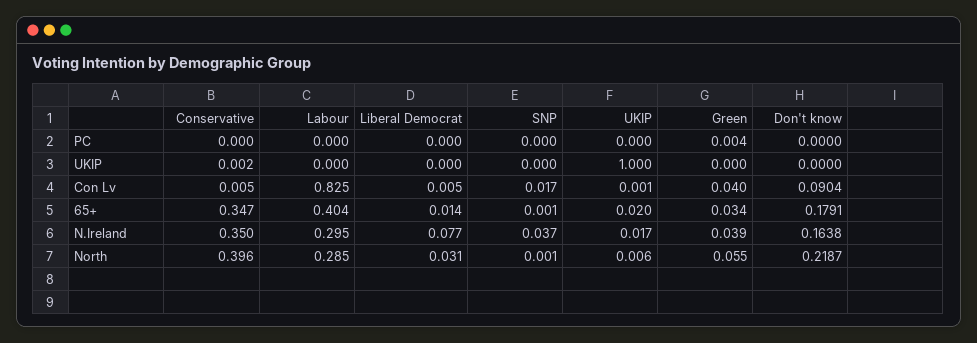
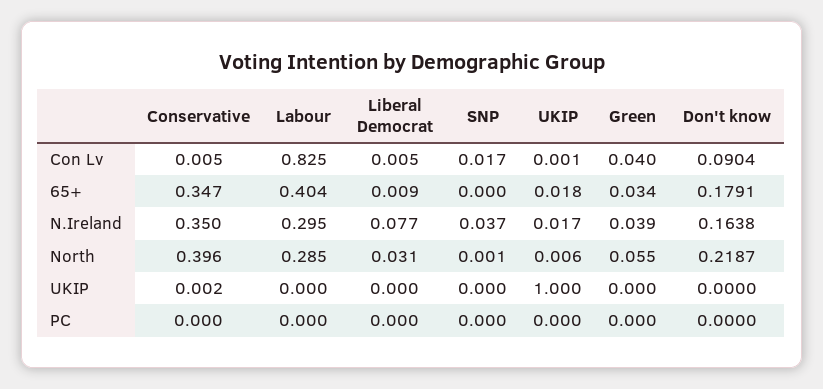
  {
    "Conservative": {
      "PC": 0,
      "UKIP": 0.002,
      "Con Lv": 0.005,
      "65+": 0.347,
      "N.Ireland": 0.35,
      "North": 0.396
    },
    "Labour": {
      "PC": 0,
      "UKIP": 0,
      "Con Lv": 0.825,
      "65+": 0.404,
      "N.Ireland": 0.295,
      "North": 0.285
    },
    "Liberal Democrat": {
      "PC": 0,
      "UKIP": 0,
      "Con Lv": 0.005,
-     "65+": 0.014,
+     "65+": 0.009,
      "N.Ireland": 0.077,
      "North": 0.031
    },
    "SNP": {
      "PC": 0,
      "UKIP": 0,
      "Con Lv": 0.017,
-     "65+": 0.001,
+     "65+": 0,
      "N.Ireland": 0.037,
      "North": 0.001
    },
    "UKIP": {
      "PC": 0,
      "UKIP": 1,
      "Con Lv": 0.001,
-     "65+": 0.02,
+     "65+": 0.018,
      "N.Ireland": 0.017,
      "North": 0.006
    },
    "Green": {
-     "PC": 0.004,
+     "PC": 0,
      "UKIP": 0,
      "Con Lv": 0.04,
      "65+": 0.034,
      "N.Ireland": 0.039,
      "North": 0.055
    },
    "Don't know": {
      "PC": 0,
      "UKIP": 0,
      "Con Lv": 0.0904,
      "65+": 0.1791,
      "N.Ireland": 0.1638,
      "North": 0.2187
    }
  }

